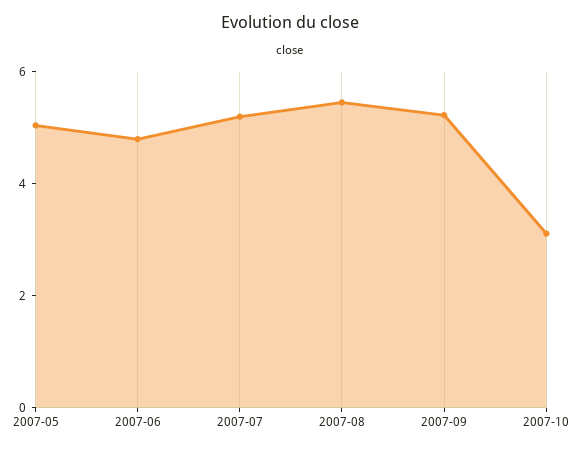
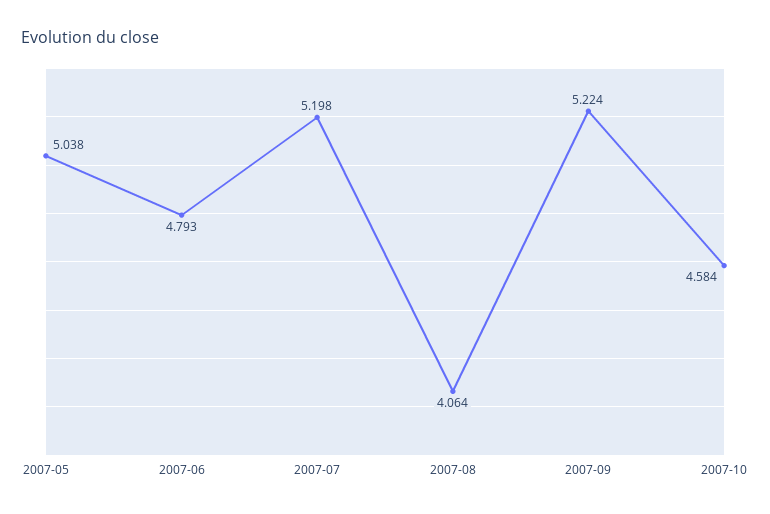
  {
    "2007-05": 5.038,
    "2007-06": 4.793,
    "2007-07": 5.198,
-   "2007-08": 5.5,
+   "2007-08": 4.064,
    "2007-09": 5.224,
-   "2007-10": 3
+   "2007-10": 4.584
  }

